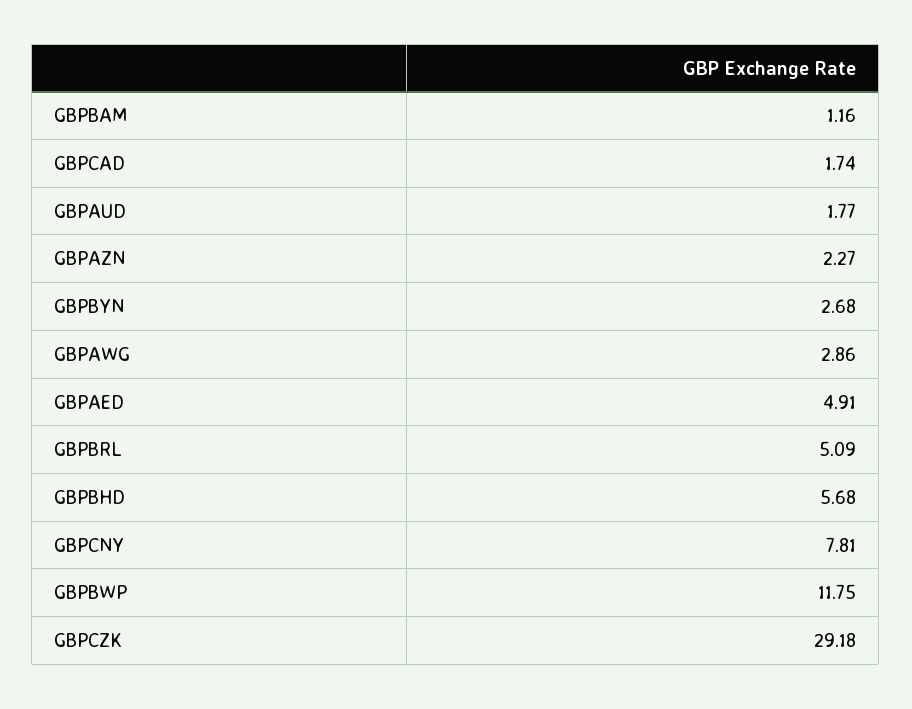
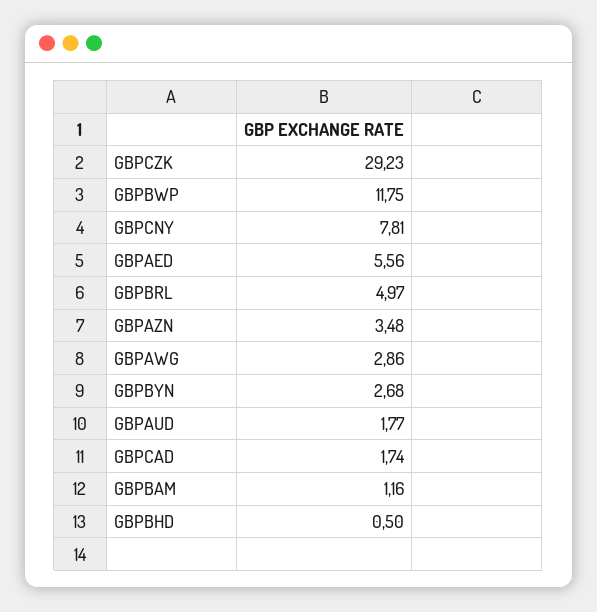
  {
    "GBPBAM": 1.16,
    "GBPCAD": 1.74,
    "GBPAUD": 1.77,
-   "GBPAZN": 2.27,
+   "GBPAZN": 3.48,
    "GBPBYN": 2.68,
    "GBPAWG": 2.86,
-   "GBPAED": 4.91,
+   "GBPAED": 5.56,
-   "GBPBRL": 5.09,
+   "GBPBRL": 4.97,
-   "GBPBHD": 5.68,
+   "GBPBHD": 0.5,
    "GBPCNY": 7.81,
    "GBPBWP": 11.75,
-   "GBPCZK": 29.18
+   "GBPCZK": 29.23
  }

